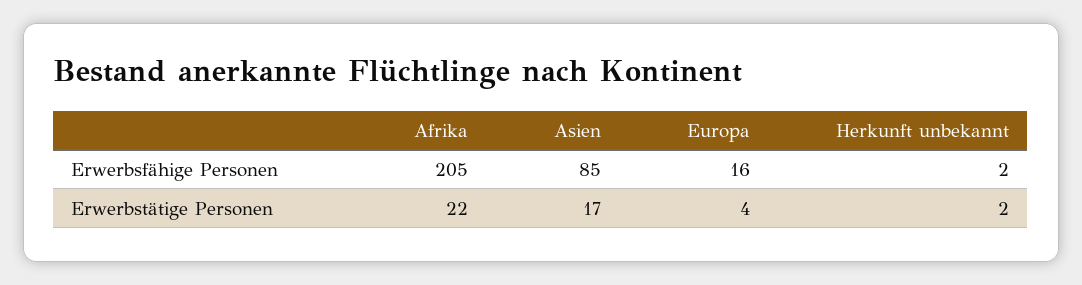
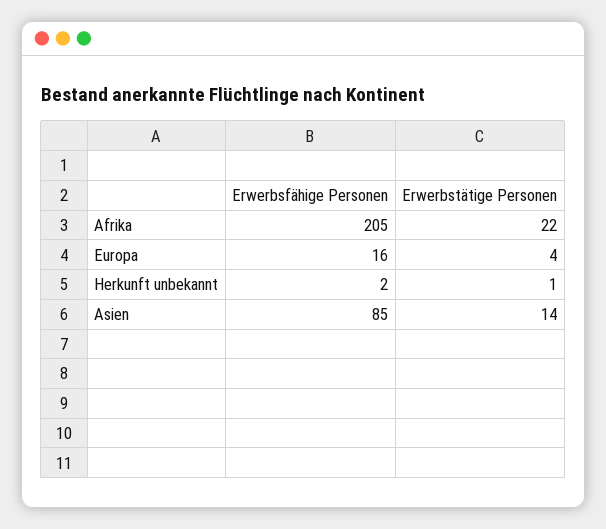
  {
    "Afrika": {
      "Erwerbsfähige Personen": 205,
      "Erwerbstätige Personen": 22
    },
    "Asien": {
      "Erwerbsfähige Personen": 85,
-     "Erwerbstätige Personen": 17
+     "Erwerbstätige Personen": 14
    },
    "Europa": {
      "Erwerbsfähige Personen": 16,
      "Erwerbstätige Personen": 4
    },
    "Herkunft unbekannt": {
      "Erwerbsfähige Personen": 2,
-     "Erwerbstätige Personen": 2
+     "Erwerbstätige Personen": 1
    }
  }

